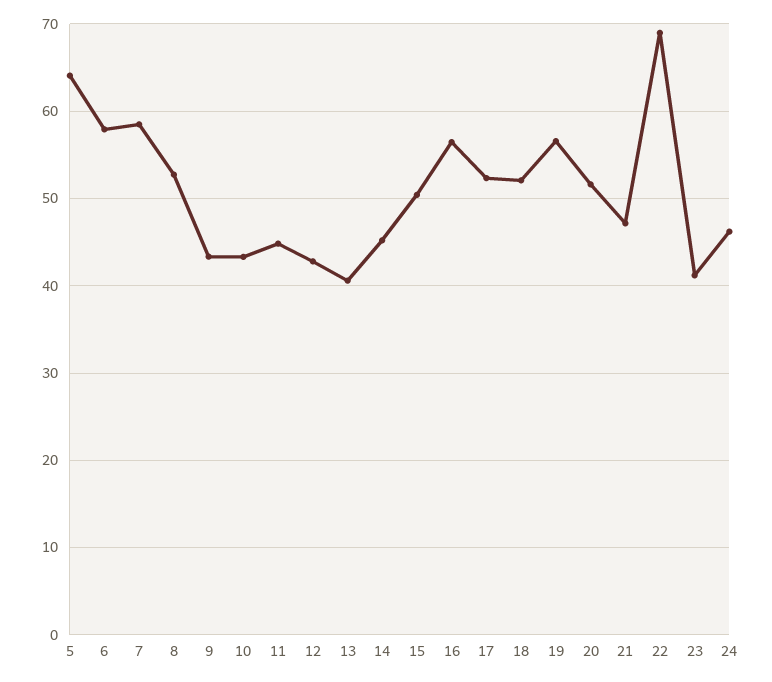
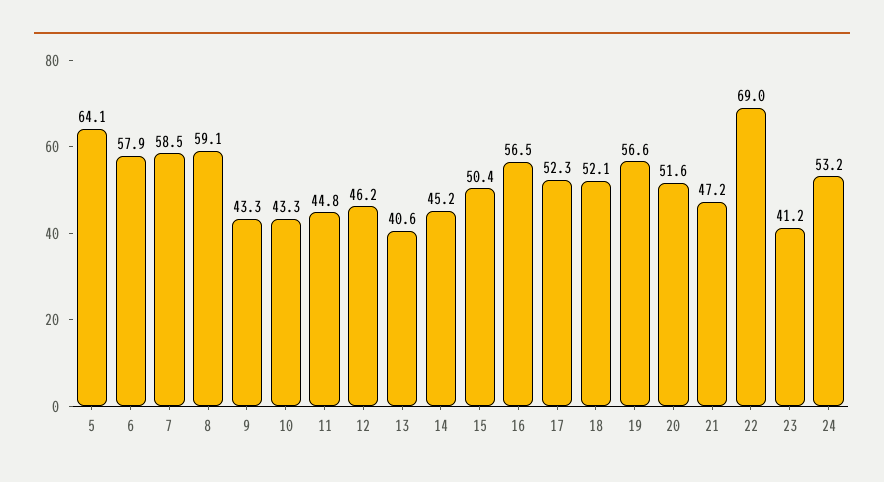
  {
    "5": 64.1,
    "6": 57.9,
    "7": 58.5,
-   "8": 53,
+   "8": 59.1,
    "9": 43.3,
    "10": 43.3,
    "11": 44.8,
-   "12": 43,
+   "12": 46.2,
    "13": 40.6,
    "14": 45.2,
    "15": 50.4,
    "16": 56.5,
    "17": 52.3,
    "18": 52.1,
    "19": 56.6,
    "20": 51.6,
    "21": 47.2,
    "22": 69,
    "23": 41.2,
-   "24": 46
+   "24": 53.2
  }

